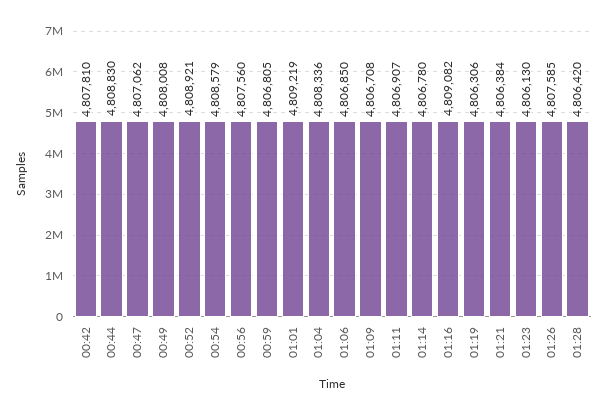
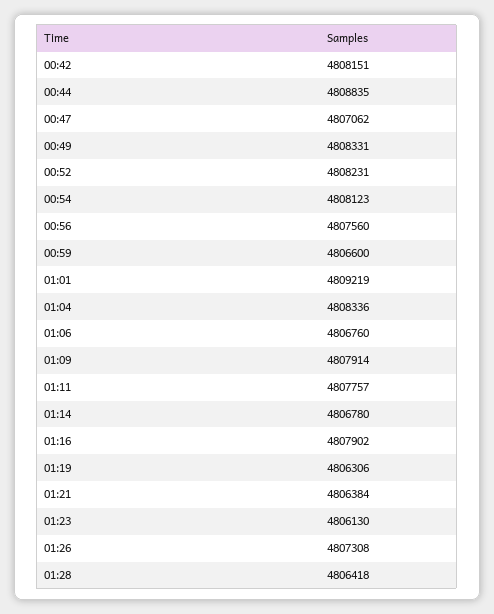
  {
-   "00:42": 4807810,
+   "00:42": 4808151,
-   "00:44": 4808830,
+   "00:44": 4808835,
    "00:47": 4807062,
-   "00:49": 4808008,
+   "00:49": 4808331,
-   "00:52": 4808921,
+   "00:52": 4808231,
-   "00:54": 4808579,
+   "00:54": 4808123,
    "00:56": 4807560,
-   "00:59": 4806805,
+   "00:59": 4806600,
    "01:01": 4809219,
    "01:04": 4808336,
-   "01:06": 4806850,
+   "01:06": 4806760,
-   "01:09": 4806708,
+   "01:09": 4807914,
-   "01:11": 4806907,
+   "01:11": 4807757,
    "01:14": 4806780,
-   "01:16": 4809082,
+   "01:16": 4807902,
    "01:19": 4806306,
    "01:21": 4806384,
    "01:23": 4806130,
-   "01:26": 4807585,
+   "01:26": 4807308,
-   "01:28": 4806420
+   "01:28": 4806418
  }

